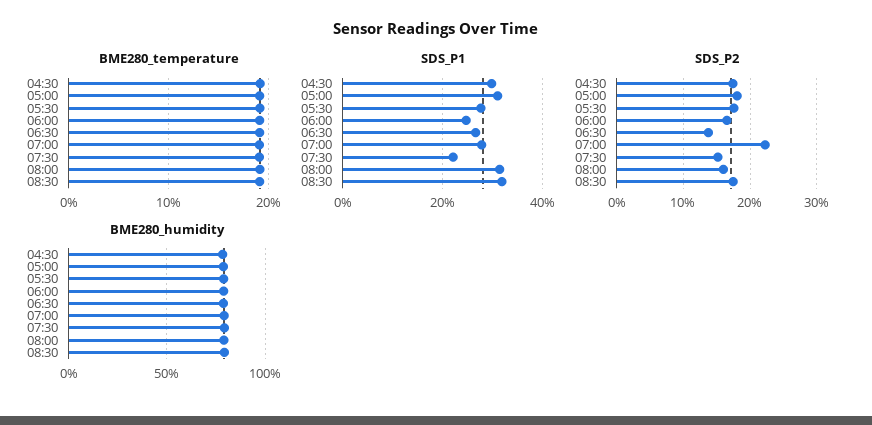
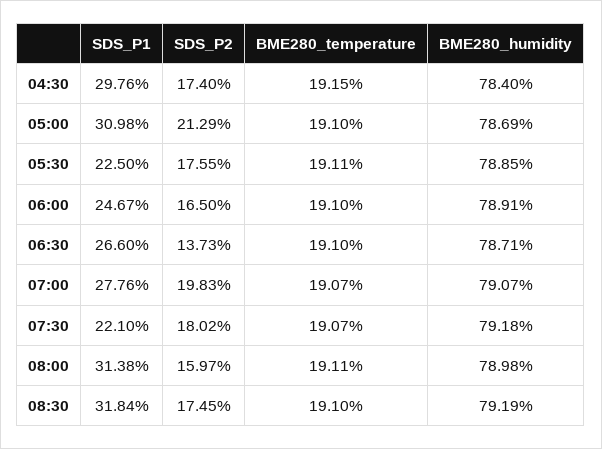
  {
    "BME280_temperature": {
      "04:30": 19.15,
      "05:00": 19.1,
      "05:30": 19.11,
      "06:00": 19.1,
      "06:30": 19.1,
      "07:00": 19.07,
      "07:30": 19.07,
      "08:00": 19.11,
      "08:30": 19.1
    },
    "SDS_P1": {
      "04:30": 29.76,
      "05:00": 30.98,
-     "05:30": 28,
+     "05:30": 22.5,
      "06:00": 24.67,
      "06:30": 26.6,
      "07:00": 27.76,
      "07:30": 22.1,
      "08:00": 31.38,
      "08:30": 31.84
    },
    "SDS_P2": {
      "04:30": 17.4,
-     "05:00": 18,
+     "05:00": 21.29,
      "05:30": 17.55,
      "06:00": 16.5,
      "06:30": 13.73,
-     "07:00": 22,
+     "07:00": 19.83,
-     "07:30": 15,
+     "07:30": 18.02,
      "08:00": 15.97,
      "08:30": 17.45
    },
    "BME280_humidity": {
      "04:30": 78.4,
      "05:00": 78.69,
      "05:30": 78.85,
      "06:00": 78.91,
      "06:30": 78.71,
      "07:00": 79.07,
      "07:30": 79.18,
      "08:00": 78.98,
      "08:30": 79.19
    }
  }

